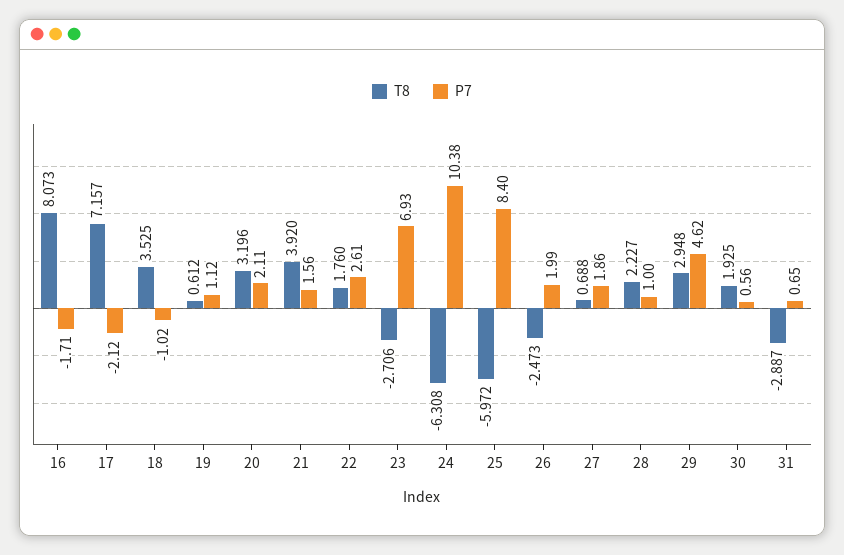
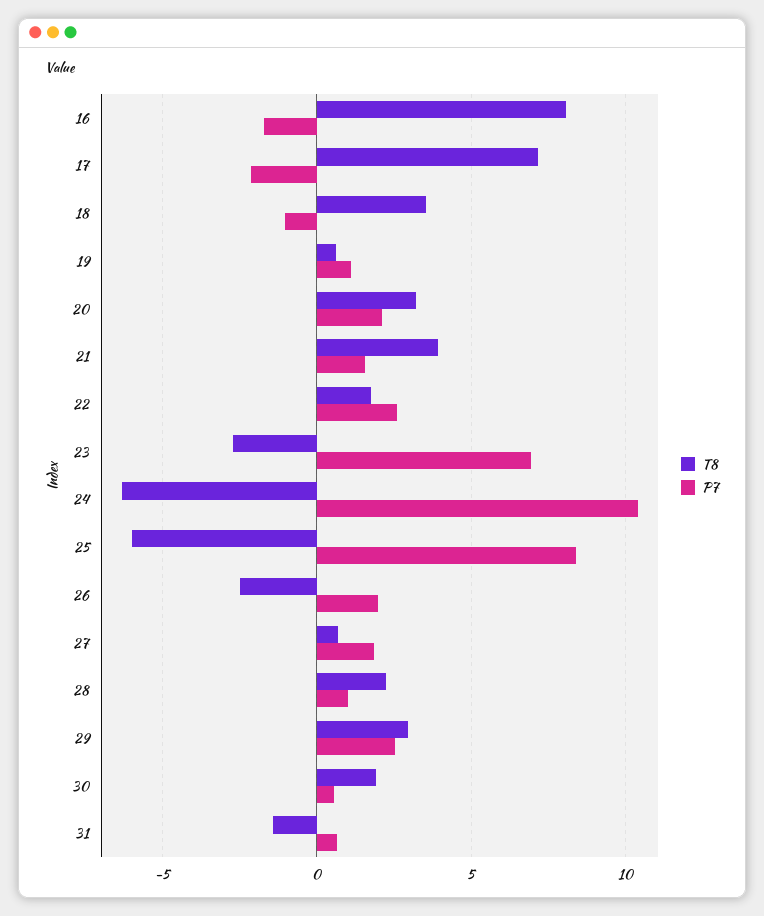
  {
    "T8": {
      "16": 8.073,
      "17": 7.157,
      "18": 3.525,
      "19": 0.612,
      "20": 3.196,
      "21": 3.92,
      "22": 1.76,
      "23": -2.706,
      "24": -6.308,
      "25": -5.972,
      "26": -2.473,
      "27": 0.688,
      "28": 2.227,
      "29": 2.948,
      "30": 1.925,
-     "31": -2.887
+     "31": -1.5
    },
    "P7": {
      "16": -1.71,
      "17": -2.12,
      "18": -1.02,
      "19": 1.12,
      "20": 2.11,
      "21": 1.56,
      "22": 2.61,
      "23": 6.93,
      "24": 10.38,
      "25": 8.4,
      "26": 1.99,
      "27": 1.86,
      "28": 1,
-     "29": 4.62,
+     "29": 2.5,
      "30": 0.56,
      "31": 0.65
    }
  }

